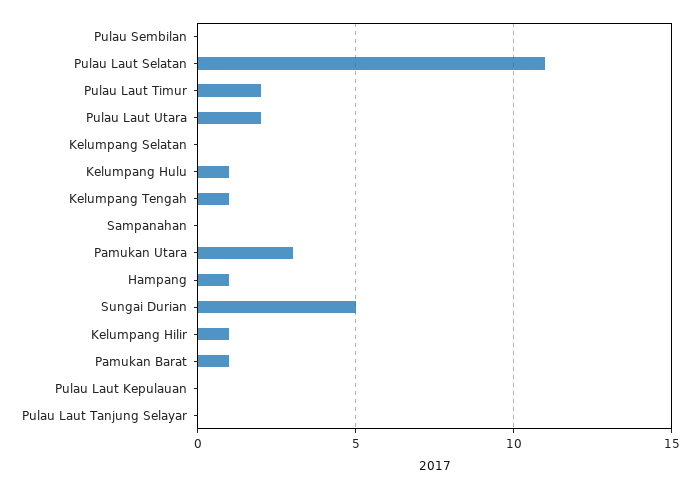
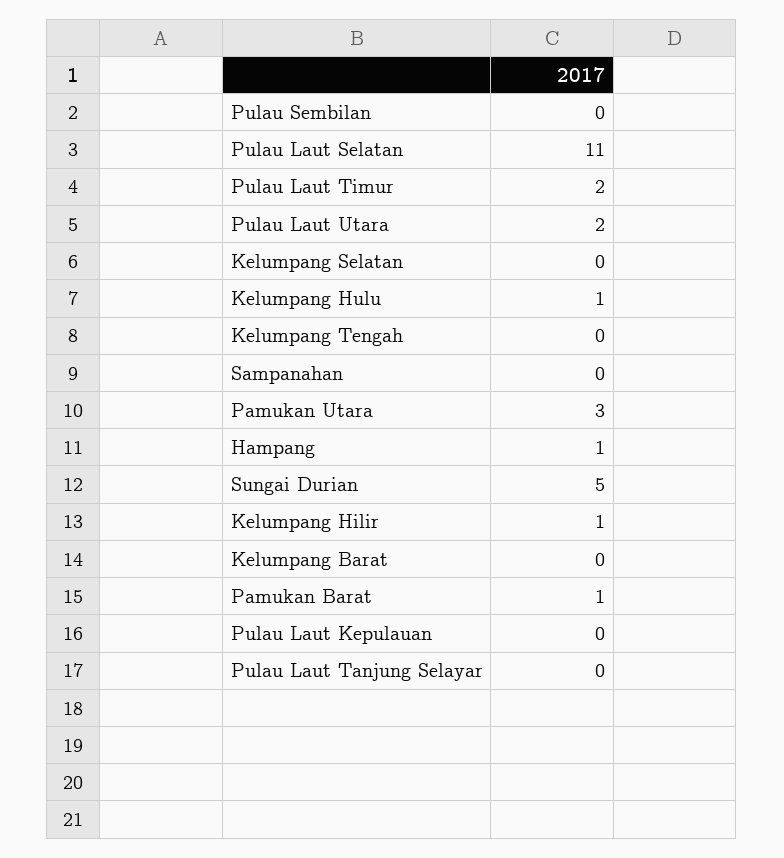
  {
    "Pulau Sembilan": 0,
    "Pulau Laut Selatan": 11,
    "Pulau Laut Timur": 2,
    "Pulau Laut Utara": 2,
    "Kelumpang Selatan": 0,
    "Kelumpang Hulu": 1,
-   "Kelumpang Tengah": 1,
+   "Kelumpang Tengah": 0,
    "Sampanahan": 0,
    "Pamukan Utara": 3,
    "Hampang": 1,
    "Sungai Durian": 5,
    "Kelumpang Hilir": 1,
    "Pamukan Barat": 1,
    "Pulau Laut Kepulauan": 0,
-   "Pulau Laut Tanjung Selayar": 0
+   "Pulau Laut Tanjung Selayar": 0,
+   "Kelumpang Barat": 0
  }

